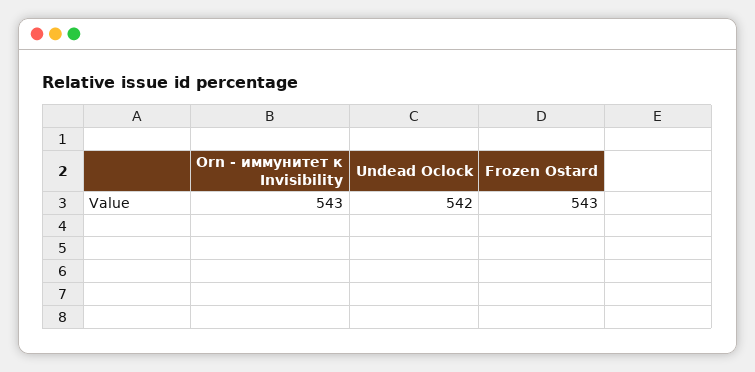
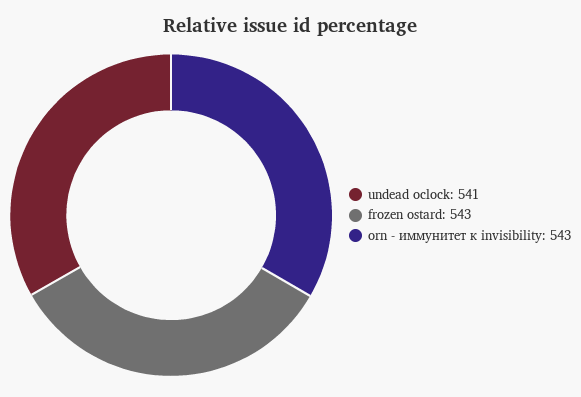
  {
    "Orn - иммунитет к Invisibility": 543,
-   "Undead Oclock": 542,
+   "Undead Oclock": 541,
    "Frozen Ostard": 543
  }

